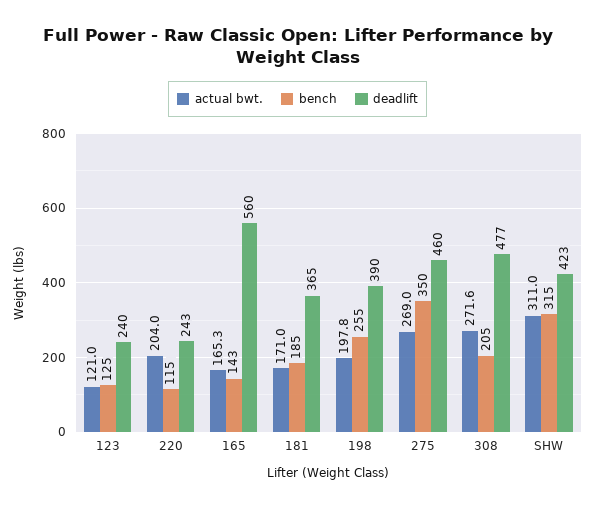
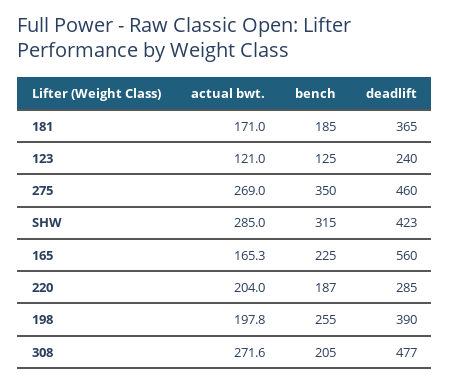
  {
    "actual bwt.": {
      "123": 121,
      "220": 204,
      "165": 165.3,
      "181": 171,
      "198": 197.8,
      "275": 269,
      "308": 271.6,
-     "SHW": 311
+     "SHW": 285
    },
    "bench": {
      "123": 125,
-     "220": 115,
+     "220": 187,
-     "165": 143,
+     "165": 225,
      "181": 185,
      "198": 255,
      "275": 350,
      "308": 205,
      "SHW": 315
    },
    "deadlift": {
      "123": 240,
-     "220": 243,
+     "220": 285,
      "165": 560,
      "181": 365,
      "198": 390,
      "275": 460,
      "308": 477,
      "SHW": 423
    }
  }

